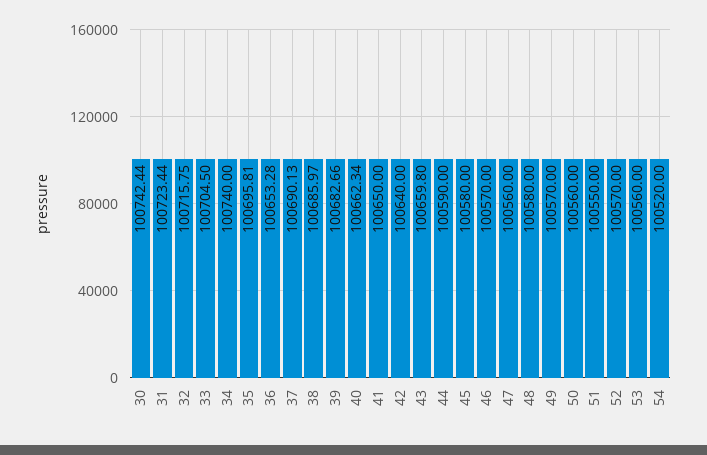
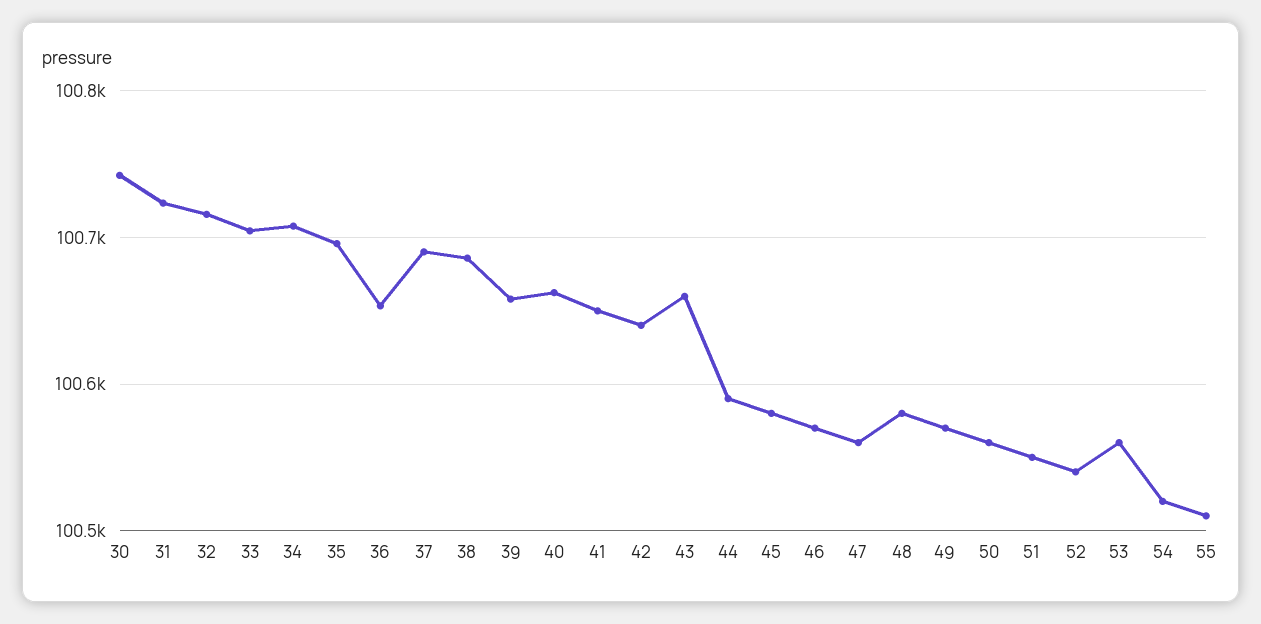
  {
    "30": 100742.44,
    "31": 100723.44,
    "32": 100715.75,
    "33": 100704.5,
-   "34": 100740,
+   "34": 100710,
    "35": 100695.81,
    "36": 100653.28,
    "37": 100690.13,
    "38": 100685.97,
-   "39": 100682.66,
+   "39": 100660,
    "40": 100662.34,
    "41": 100650,
    "42": 100640,
    "43": 100659.8,
    "44": 100590,
    "45": 100580,
    "46": 100570,
    "47": 100560,
    "48": 100580,
    "49": 100570,
    "50": 100560,
    "51": 100550,
-   "52": 100570,
+   "52": 100540,
    "53": 100560,
-   "54": 100520
+   "54": 100520,
+   "55": 100510
  }

